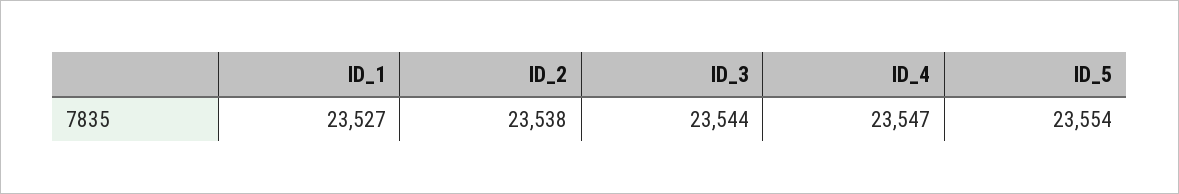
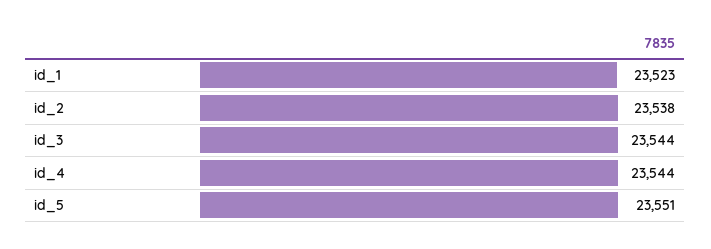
  {
-   "ID_1": 23527,
+   "ID_1": 23523,
    "ID_2": 23538,
    "ID_3": 23544,
-   "ID_4": 23547,
+   "ID_4": 23544,
-   "ID_5": 23554
+   "ID_5": 23551
  }

